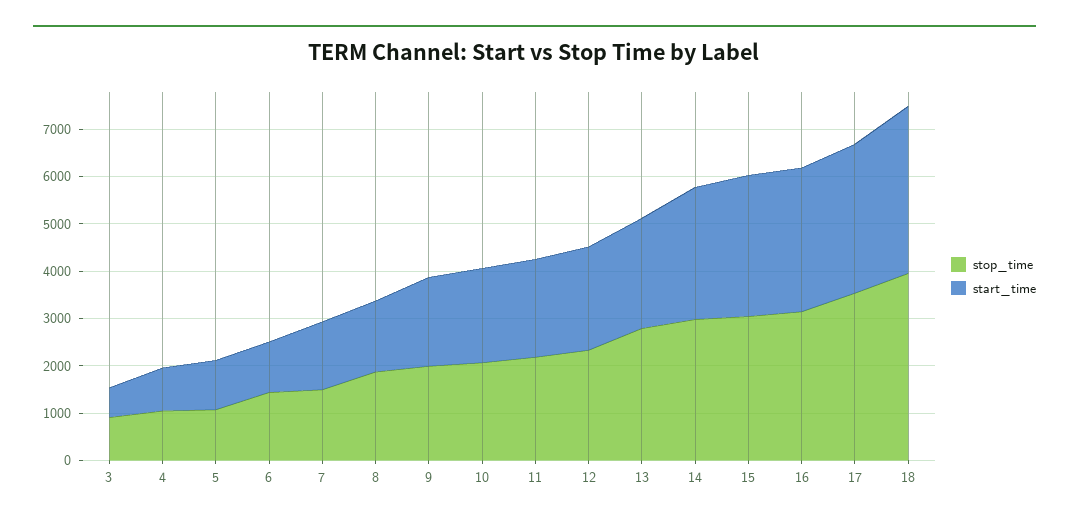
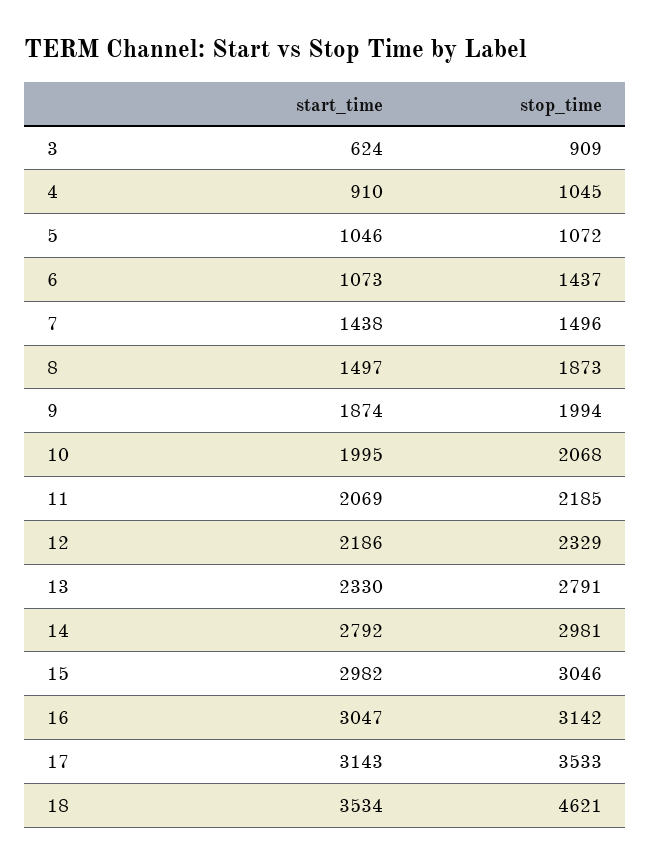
  {
    "stop_time": {
      "3": 909,
      "4": 1045,
      "5": 1072,
      "6": 1437,
      "7": 1496,
      "8": 1873,
      "9": 1994,
      "10": 2068,
      "11": 2185,
      "12": 2329,
      "13": 2791,
      "14": 2981,
      "15": 3046,
      "16": 3142,
      "17": 3533,
-     "18": 4000
+     "18": 4621
    },
    "start_time": {
      "3": 624,
      "4": 910,
      "5": 1046,
      "6": 1073,
      "7": 1438,
      "8": 1497,
      "9": 1874,
      "10": 1995,
      "11": 2069,
      "12": 2186,
      "13": 2330,
      "14": 2792,
      "15": 2982,
      "16": 3047,
      "17": 3143,
      "18": 3534
    }
  }

